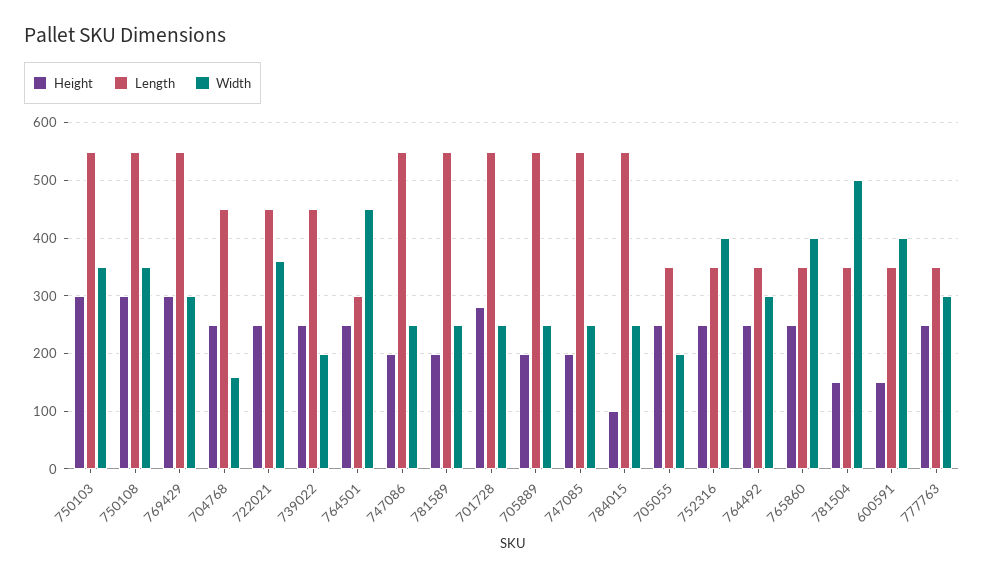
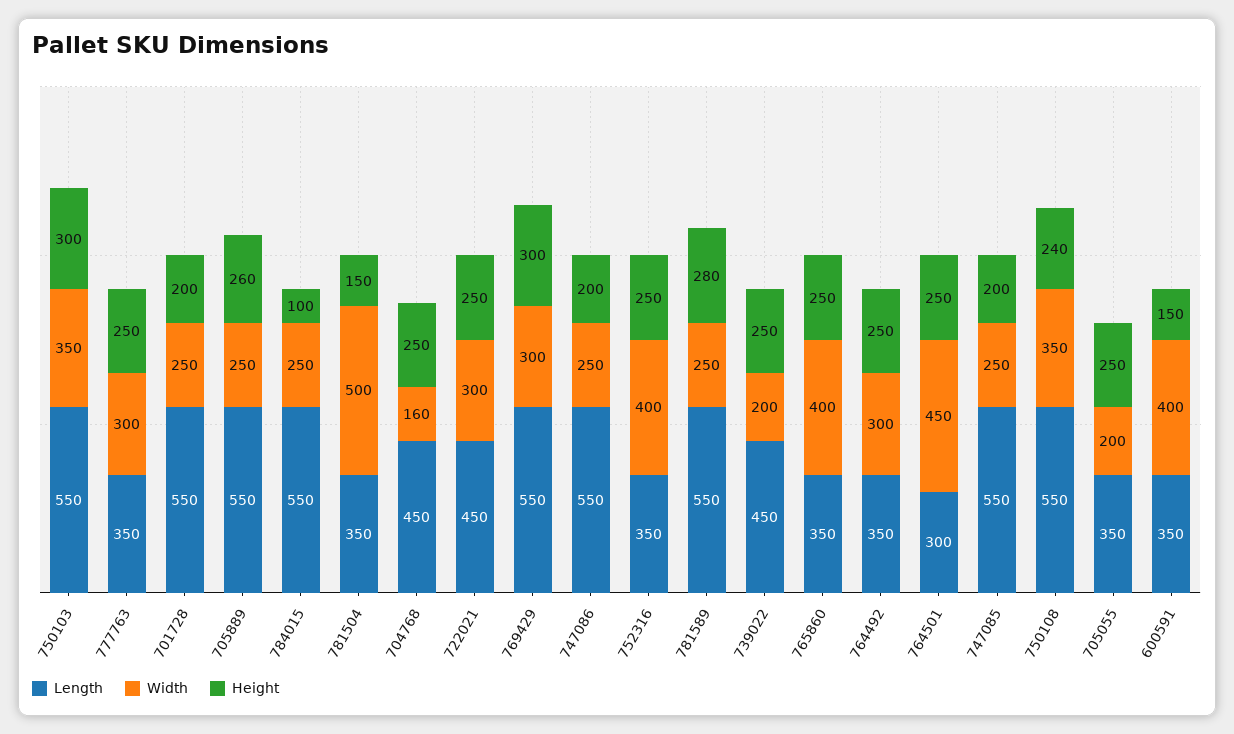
  {
    "Height": {
      "750103": 300,
-     "750108": 300,
+     "750108": 240,
      "769429": 300,
      "704768": 250,
      "722021": 250,
      "739022": 250,
      "764501": 250,
      "747086": 200,
-     "781589": 200,
+     "781589": 280,
-     "701728": 280,
+     "701728": 200,
-     "705889": 200,
+     "705889": 260,
      "747085": 200,
      "784015": 100,
      "705055": 250,
      "752316": 250,
      "764492": 250,
      "765860": 250,
      "781504": 150,
      "600591": 150,
      "777763": 250
    },
    "Length": {
      "750103": 550,
      "750108": 550,
      "769429": 550,
      "704768": 450,
      "722021": 450,
      "739022": 450,
      "764501": 300,
      "747086": 550,
      "781589": 550,
      "701728": 550,
      "705889": 550,
      "747085": 550,
      "784015": 550,
      "705055": 350,
      "752316": 350,
      "764492": 350,
      "765860": 350,
      "781504": 350,
      "600591": 350,
      "777763": 350
    },
    "Width": {
      "750103": 350,
      "750108": 350,
      "769429": 300,
      "704768": 160,
-     "722021": 360,
+     "722021": 300,
      "739022": 200,
      "764501": 450,
      "747086": 250,
      "781589": 250,
      "701728": 250,
      "705889": 250,
      "747085": 250,
      "784015": 250,
      "705055": 200,
      "752316": 400,
      "764492": 300,
      "765860": 400,
      "781504": 500,
      "600591": 400,
      "777763": 300
    }
  }

